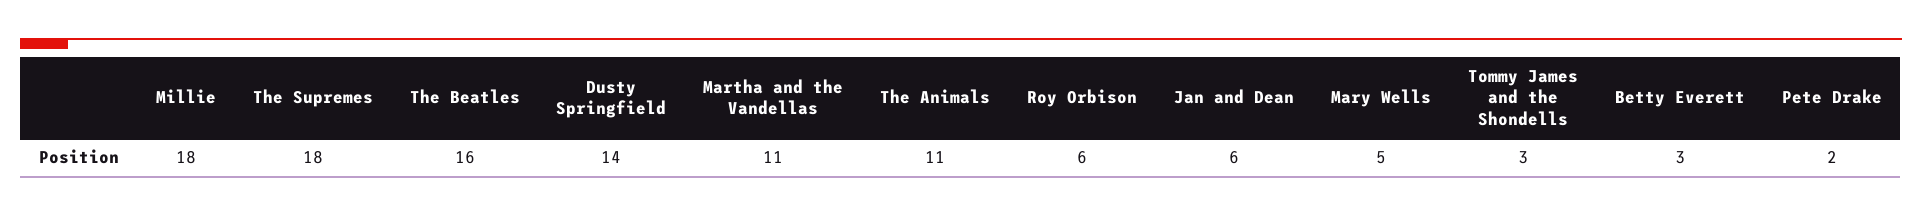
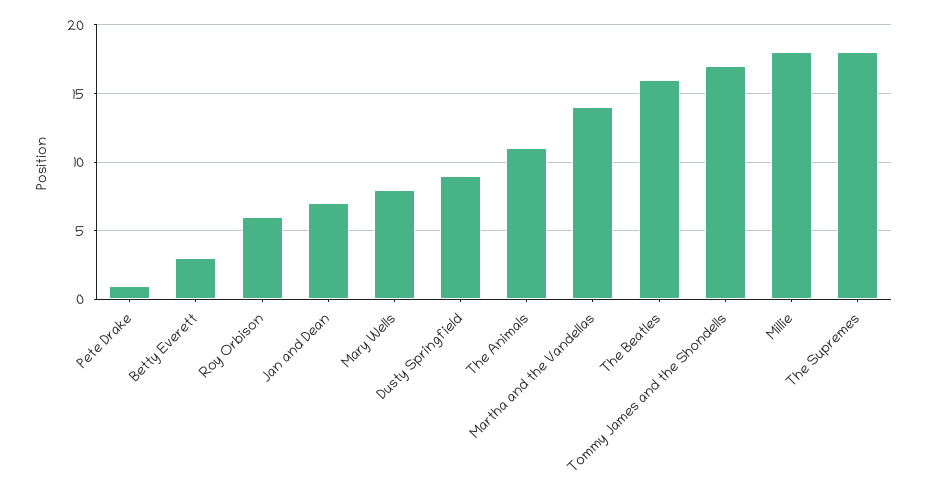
  {
    "Millie": 18,
    "The Supremes": 18,
    "The Beatles": 16,
-   "Dusty Springfield": 14,
+   "Dusty Springfield": 9,
-   "Martha and the Vandellas": 11,
+   "Martha and the Vandellas": 14,
    "The Animals": 11,
    "Roy Orbison": 6,
-   "Jan and Dean": 6,
+   "Jan and Dean": 7,
-   "Mary Wells": 5,
+   "Mary Wells": 8,
-   "Tommy James and the Shondells": 3,
+   "Tommy James and the Shondells": 17,
    "Betty Everett": 3,
-   "Pete Drake": 2
+   "Pete Drake": 1
  }

